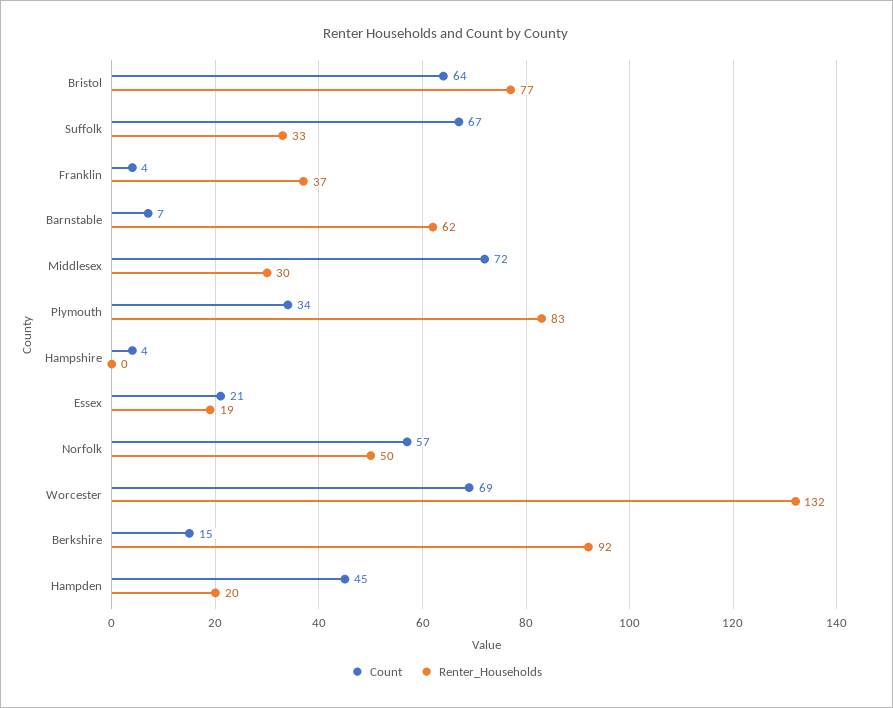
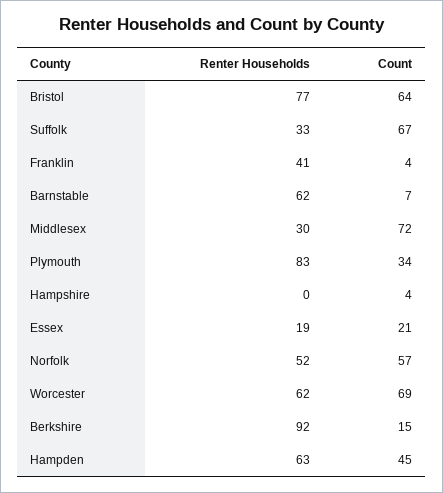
  {
    "Count": {
      "Bristol": 64,
      "Suffolk": 67,
      "Franklin": 4,
      "Barnstable": 7,
      "Middlesex": 72,
      "Plymouth": 34,
      "Hampshire": 4,
      "Essex": 21,
      "Norfolk": 57,
      "Worcester": 69,
      "Berkshire": 15,
      "Hampden": 45
    },
    "Renter_Households": {
      "Bristol": 77,
      "Suffolk": 33,
-     "Franklin": 37,
+     "Franklin": 41,
      "Barnstable": 62,
      "Middlesex": 30,
      "Plymouth": 83,
      "Hampshire": 0,
      "Essex": 19,
-     "Norfolk": 50,
+     "Norfolk": 52,
-     "Worcester": 132,
+     "Worcester": 62,
      "Berkshire": 92,
-     "Hampden": 20
+     "Hampden": 63
    }
  }

